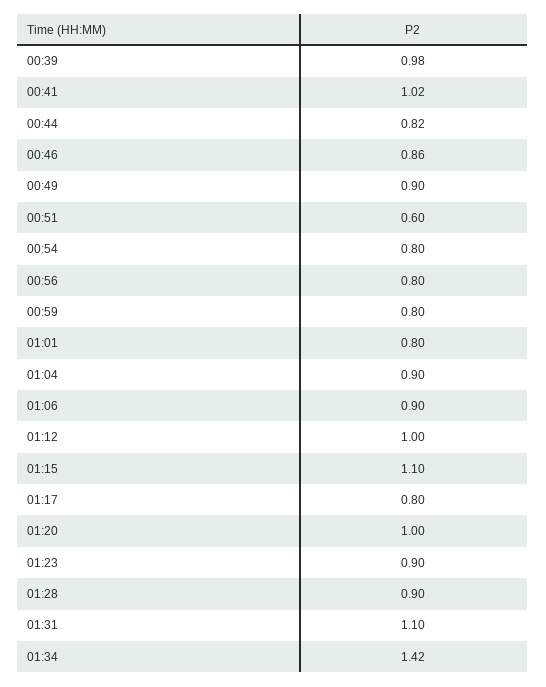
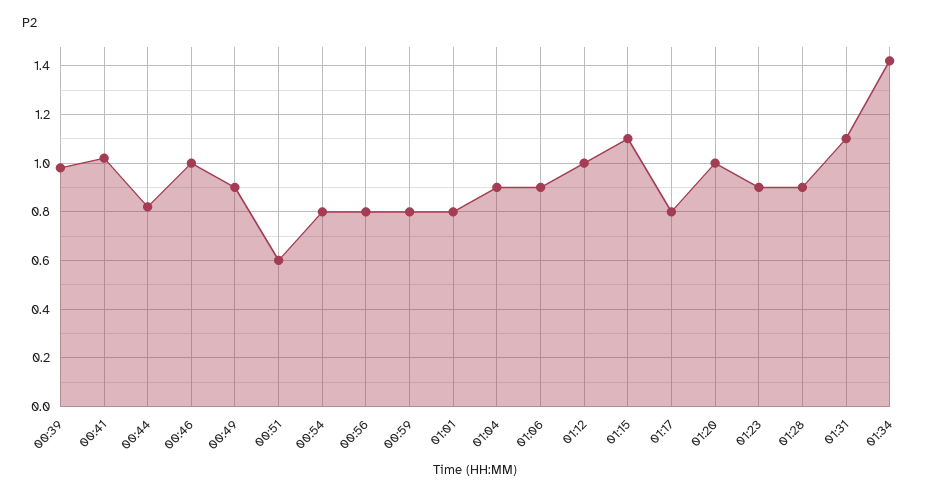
  {
    "00:39": 0.98,
    "00:41": 1.02,
    "00:44": 0.82,
-   "00:46": 0.86,
+   "00:46": 1,
    "00:49": 0.9,
    "00:51": 0.6,
    "00:54": 0.8,
    "00:56": 0.8,
    "00:59": 0.8,
    "01:01": 0.8,
    "01:04": 0.9,
    "01:06": 0.9,
    "01:12": 1,
    "01:15": 1.1,
    "01:17": 0.8,
    "01:20": 1,
    "01:23": 0.9,
    "01:28": 0.9,
    "01:31": 1.1,
    "01:34": 1.42
  }

